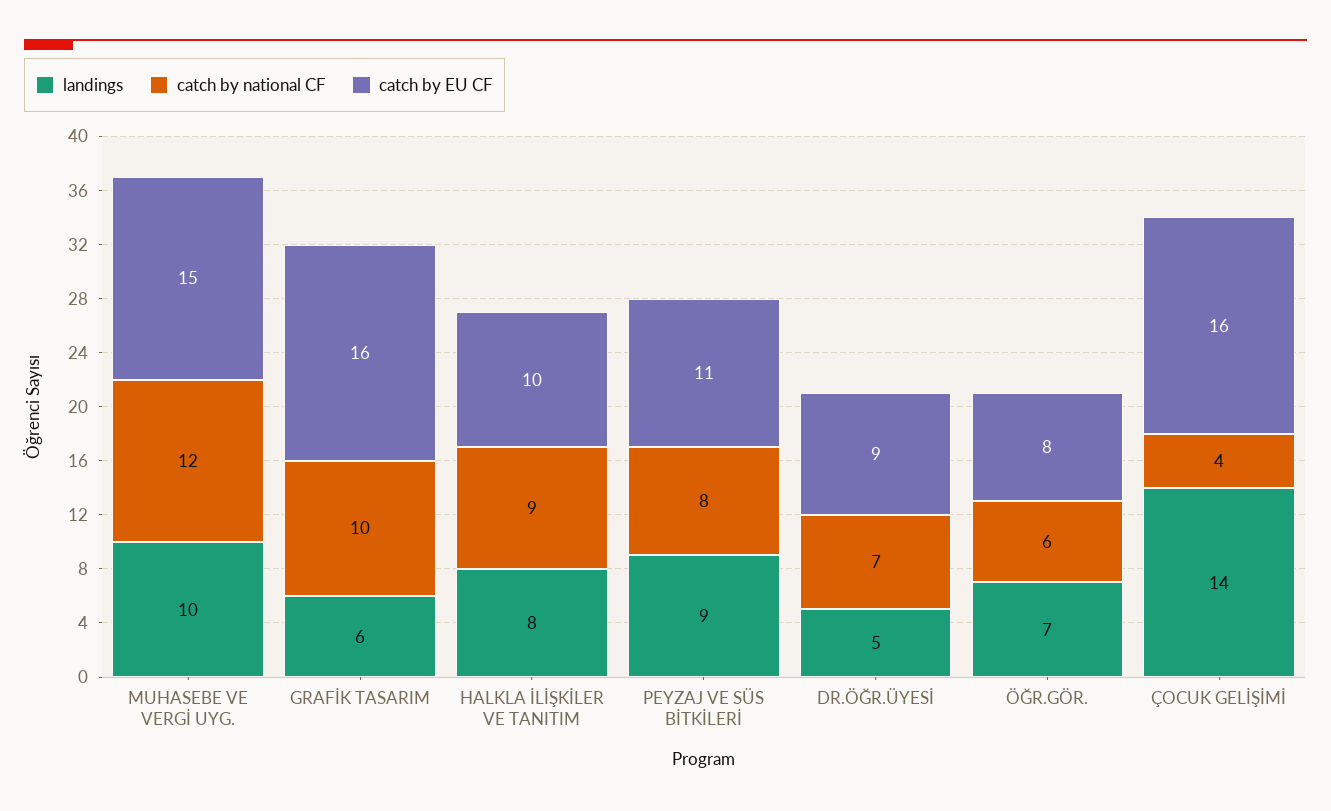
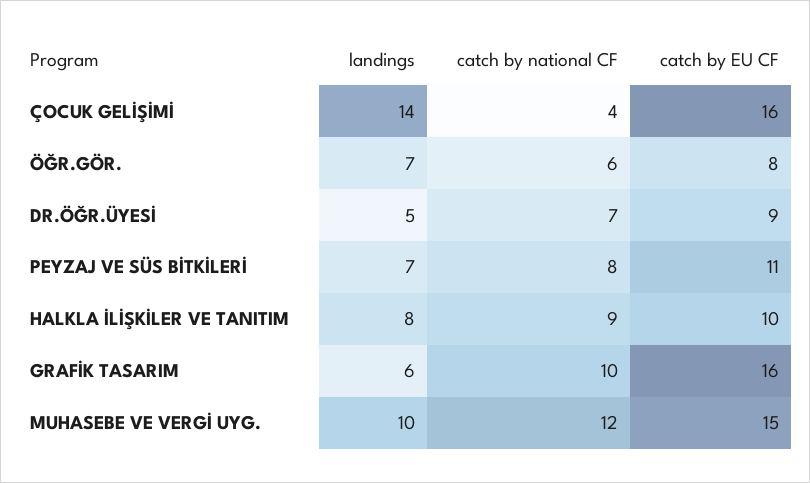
  {
    "landings": {
      "MUHASEBE VE VERGİ UYG.": 10,
      "GRAFİK TASARIM": 6,
      "HALKLA İLİŞKİLER VE TANITIM": 8,
-     "PEYZAJ VE SÜS BİTKİLERİ": 9,
+     "PEYZAJ VE SÜS BİTKİLERİ": 7,
      "DR.ÖĞR.ÜYESİ": 5,
      "ÖĞR.GÖR.": 7,
      "ÇOCUK GELİŞİMİ": 14
    },
    "catch by national CF": {
      "MUHASEBE VE VERGİ UYG.": 12,
      "GRAFİK TASARIM": 10,
      "HALKLA İLİŞKİLER VE TANITIM": 9,
      "PEYZAJ VE SÜS BİTKİLERİ": 8,
      "DR.ÖĞR.ÜYESİ": 7,
      "ÖĞR.GÖR.": 6,
      "ÇOCUK GELİŞİMİ": 4
    },
    "catch by EU CF": {
      "MUHASEBE VE VERGİ UYG.": 15,
      "GRAFİK TASARIM": 16,
      "HALKLA İLİŞKİLER VE TANITIM": 10,
      "PEYZAJ VE SÜS BİTKİLERİ": 11,
      "DR.ÖĞR.ÜYESİ": 9,
      "ÖĞR.GÖR.": 8,
      "ÇOCUK GELİŞİMİ": 16
    }
  }

